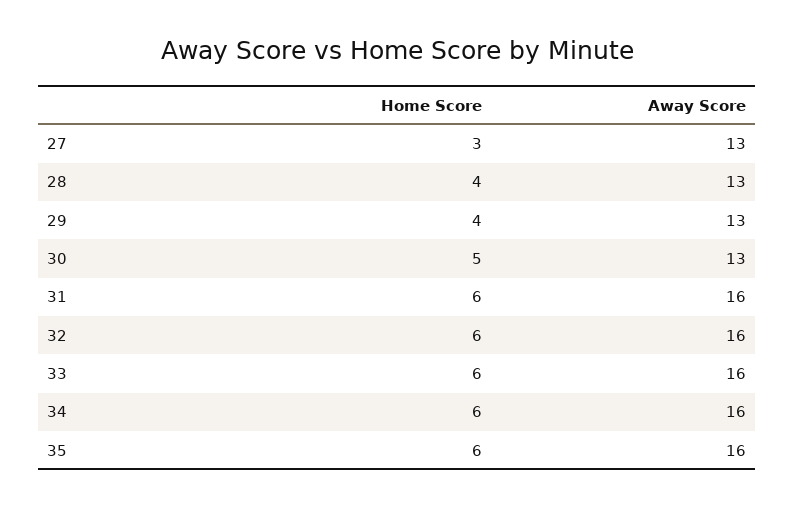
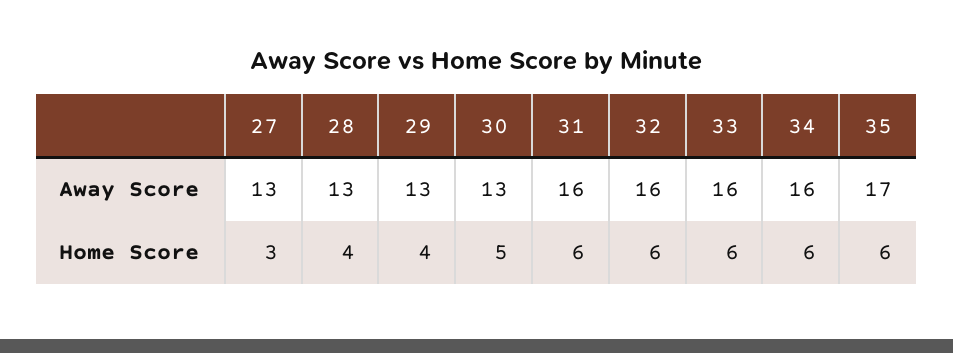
  {
    "Home Score": {
      "27": 3,
      "28": 4,
      "29": 4,
      "30": 5,
      "31": 6,
      "32": 6,
      "33": 6,
      "34": 6,
      "35": 6
    },
    "Away Score": {
      "27": 13,
      "28": 13,
      "29": 13,
      "30": 13,
      "31": 16,
      "32": 16,
      "33": 16,
      "34": 16,
-     "35": 16
+     "35": 17
    }
  }

